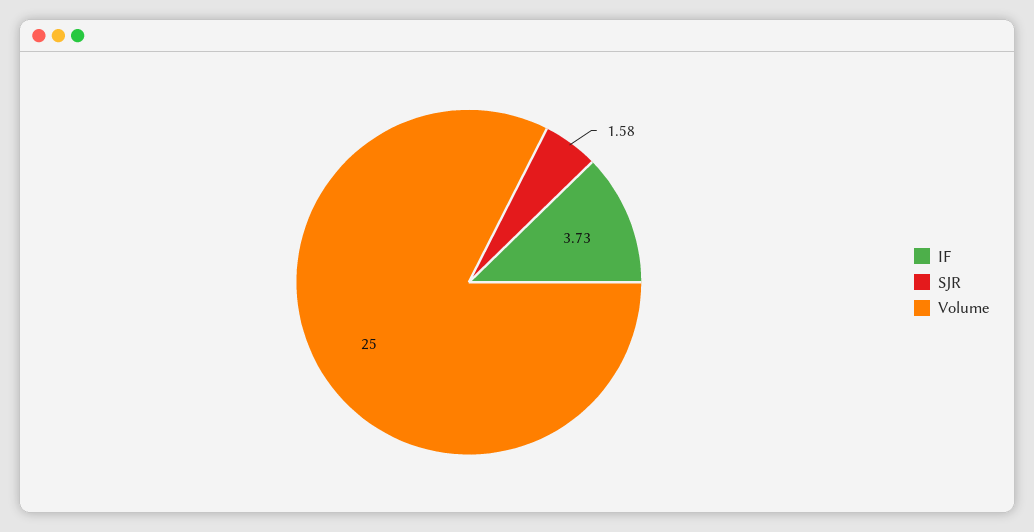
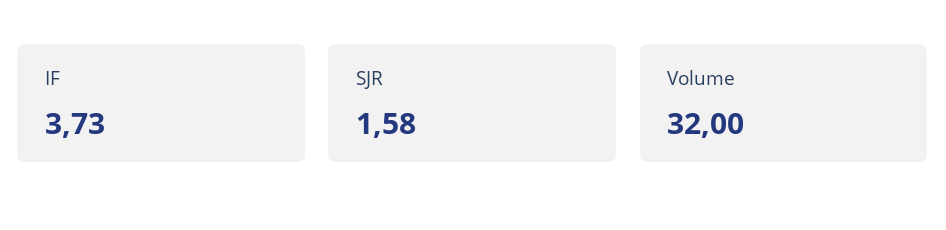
  {
    "IF": 3.73,
    "SJR": 1.58,
-   "Volume": 25
+   "Volume": 32
  }

